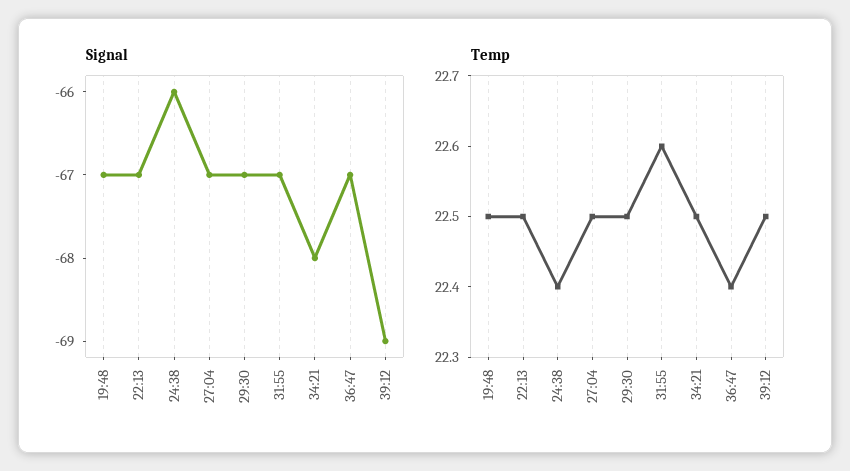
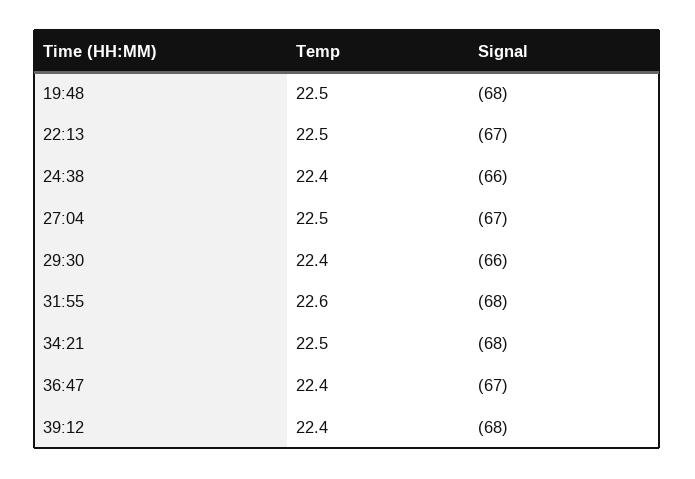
  {
    "Signal": {
-     "19:48": -67,
+     "19:48": -68,
      "22:13": -67,
      "24:38": -66,
      "27:04": -67,
-     "29:30": -67,
+     "29:30": -66,
-     "31:55": -67,
+     "31:55": -68,
      "34:21": -68,
      "36:47": -67,
-     "39:12": -69
+     "39:12": -68
    },
    "Temp": {
      "19:48": 22.5,
      "22:13": 22.5,
      "24:38": 22.4,
      "27:04": 22.5,
-     "29:30": 22.5,
+     "29:30": 22.4,
      "31:55": 22.6,
      "34:21": 22.5,
      "36:47": 22.4,
-     "39:12": 22.5
+     "39:12": 22.4
    }
  }

